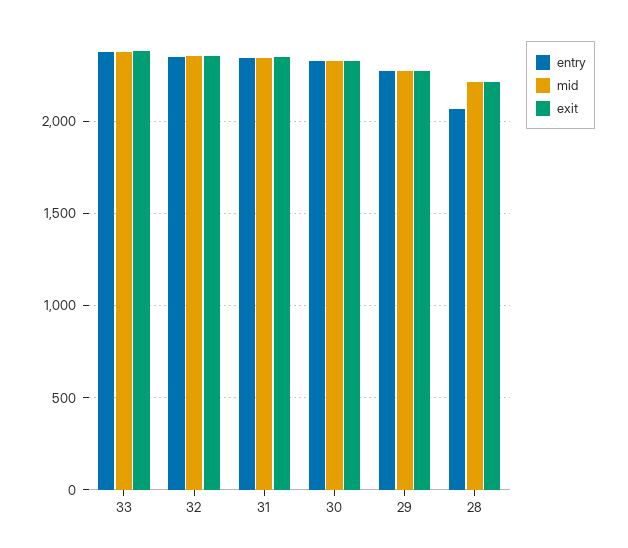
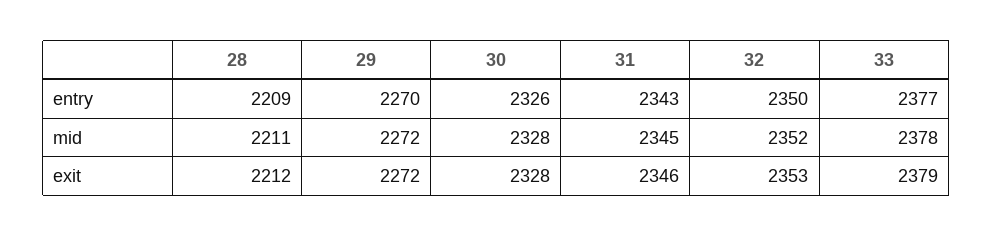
  {
    "entry": {
      "33": 2377,
      "32": 2350,
      "31": 2343,
      "30": 2326,
      "29": 2270,
-     "28": 2050
+     "28": 2209
    },
    "mid": {
      "33": 2378,
      "32": 2352,
      "31": 2345,
      "30": 2328,
      "29": 2272,
      "28": 2211
    },
    "exit": {
      "33": 2379,
      "32": 2353,
      "31": 2346,
      "30": 2328,
      "29": 2272,
      "28": 2212
    }
  }

